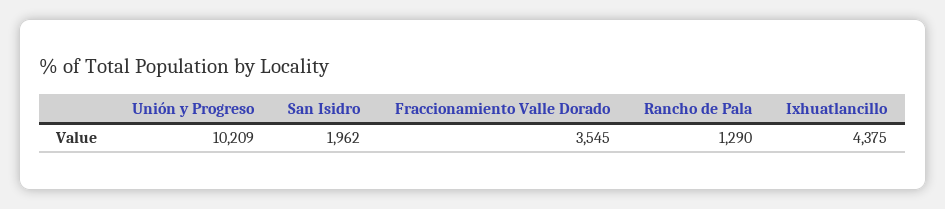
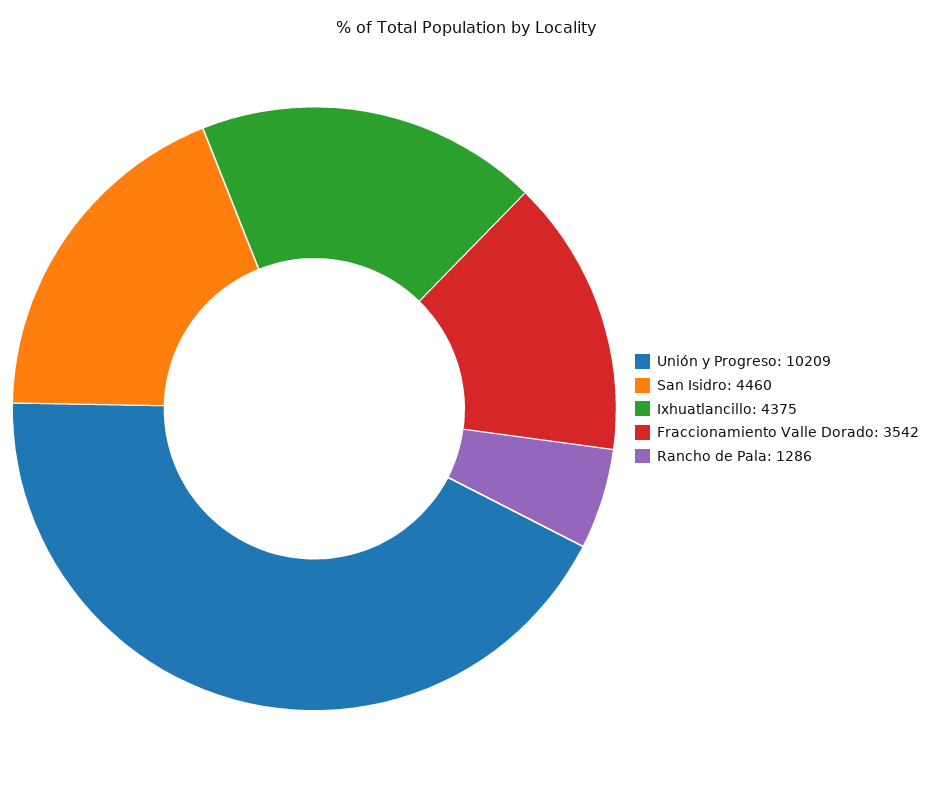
  {
    "Unión y Progreso": 10209,
-   "San Isidro": 1962,
+   "San Isidro": 4460,
-   "Fraccionamiento Valle Dorado": 3545,
+   "Fraccionamiento Valle Dorado": 3542,
-   "Rancho de Pala": 1290,
+   "Rancho de Pala": 1286,
    "Ixhuatlancillo": 4375
  }

